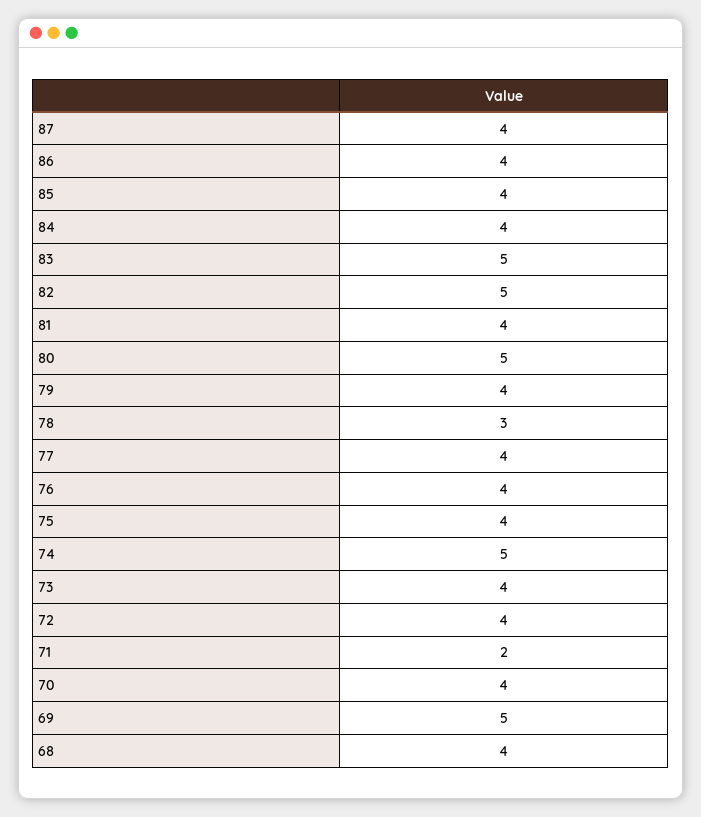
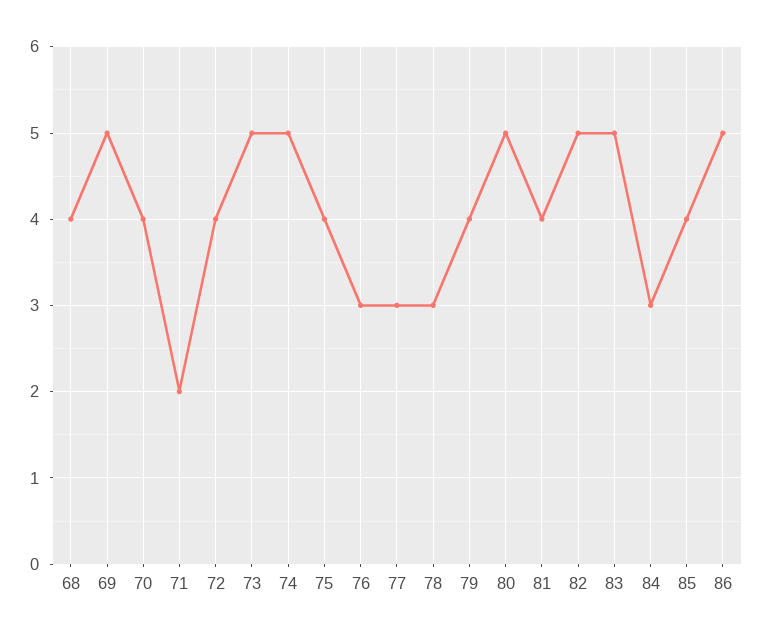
  {
-   "87": 4,
-   "86": 4,
+   "86": 5,
    "85": 4,
-   "84": 4,
+   "84": 3,
    "83": 5,
    "82": 5,
    "81": 4,
    "80": 5,
    "79": 4,
    "78": 3,
-   "77": 4,
+   "77": 3,
-   "76": 4,
+   "76": 3,
    "75": 4,
    "74": 5,
-   "73": 4,
+   "73": 5,
    "72": 4,
    "71": 2,
    "70": 4,
    "69": 5,
    "68": 4
  }

